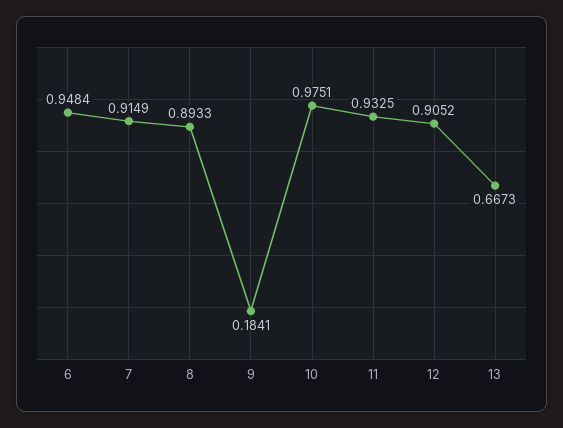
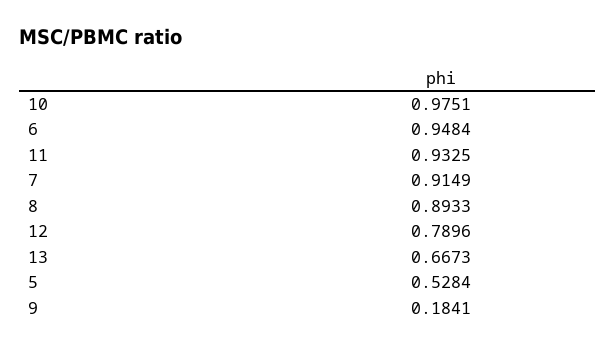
  {
    "6": 0.9484,
    "7": 0.9149,
    "8": 0.8933,
    "9": 0.1841,
    "10": 0.9751,
    "11": 0.9325,
-   "12": 0.9052,
+   "12": 0.7896,
-   "13": 0.6673
+   "13": 0.6673,
+   "5": 0.5284
  }

